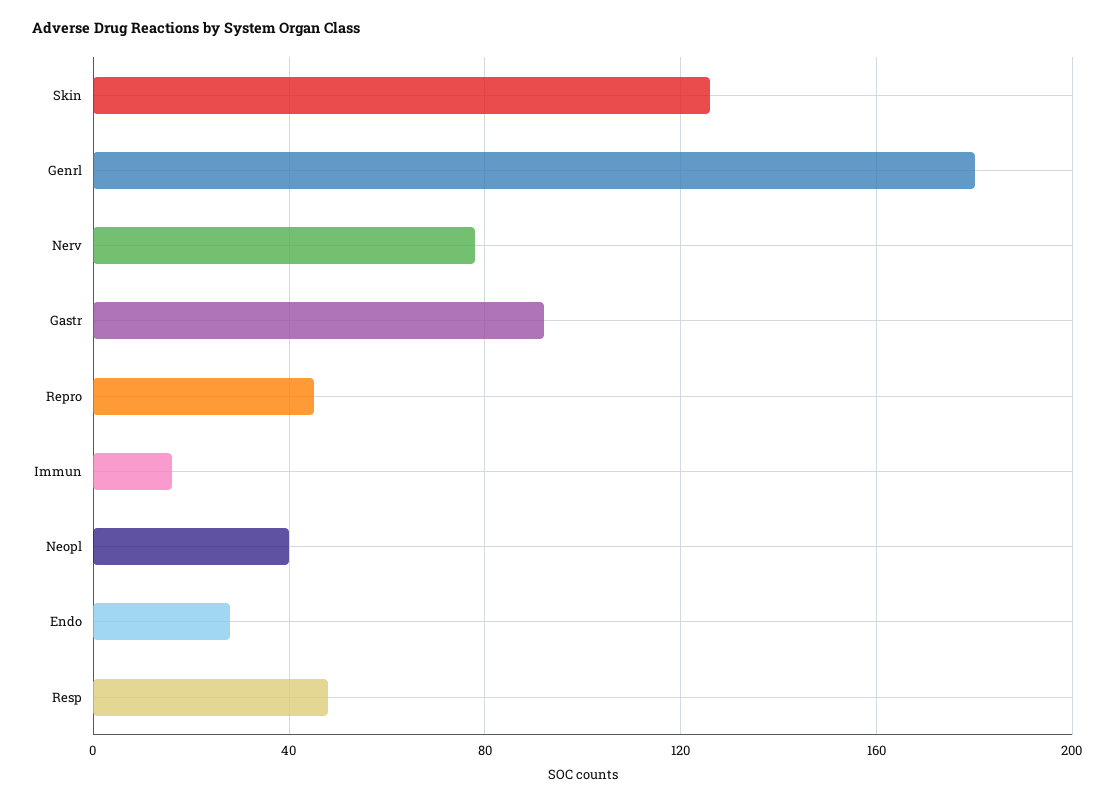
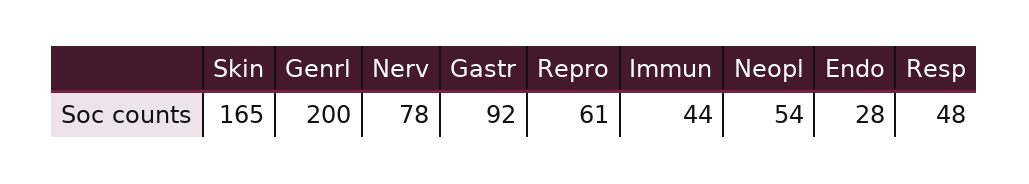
  {
-   "Skin": 125,
+   "Skin": 165,
-   "Genrl": 180,
+   "Genrl": 200,
    "Nerv": 78,
    "Gastr": 92,
-   "Repro": 45,
+   "Repro": 61,
-   "Immun": 15,
+   "Immun": 44,
-   "Neopl": 40,
+   "Neopl": 54,
    "Endo": 28,
    "Resp": 48
  }

